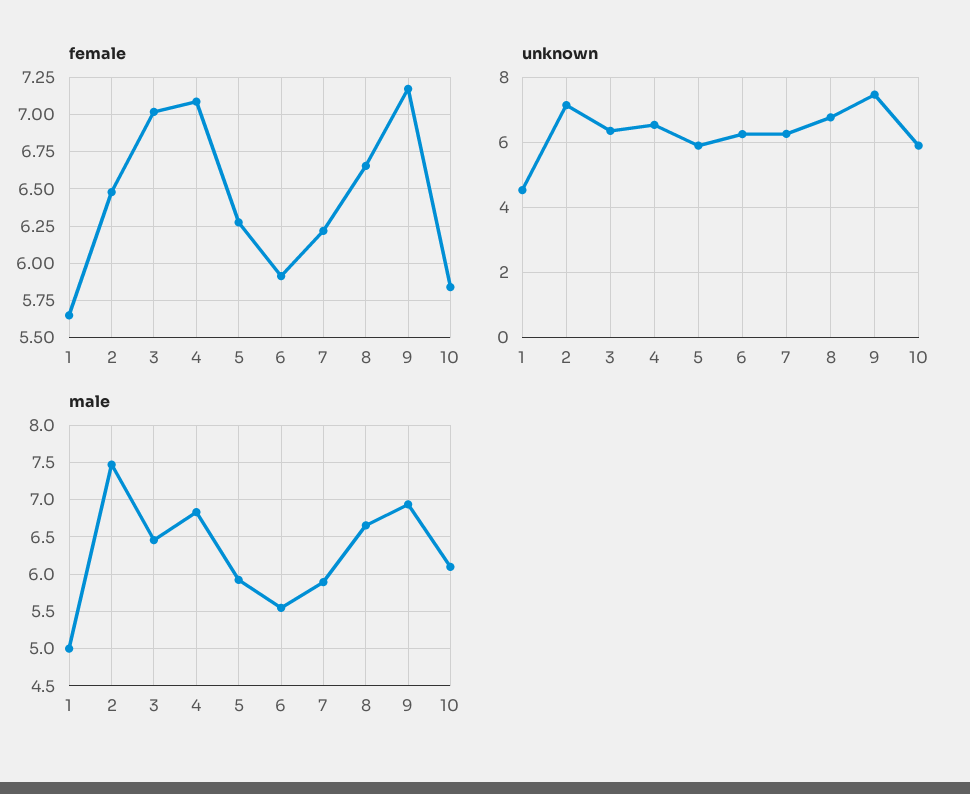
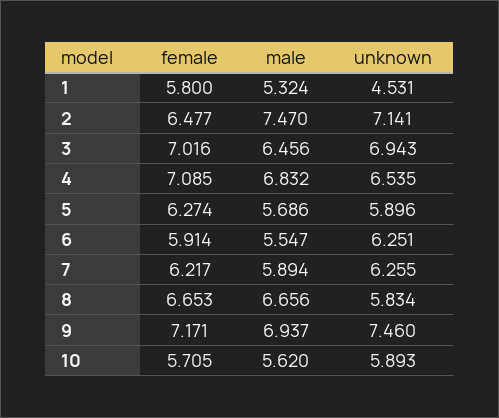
  {
    "female": {
-     "1": 5.65,
+     "1": 5.8,
      "2": 6.477,
      "3": 7.016,
      "4": 7.085,
      "5": 6.274,
      "6": 5.914,
      "7": 6.217,
      "8": 6.653,
      "9": 7.171,
-     "10": 5.85
+     "10": 5.705
    },
    "unknown": {
      "1": 4.531,
      "2": 7.141,
-     "3": 6.4,
+     "3": 6.943,
      "4": 6.535,
      "5": 5.896,
      "6": 6.251,
      "7": 6.255,
-     "8": 6.8,
+     "8": 5.834,
      "9": 7.46,
      "10": 5.893
    },
    "male": {
-     "1": 5,
+     "1": 5.324,
      "2": 7.47,
      "3": 6.456,
      "4": 6.832,
-     "5": 5.9,
+     "5": 5.686,
      "6": 5.547,
      "7": 5.894,
      "8": 6.656,
      "9": 6.937,
-     "10": 6.1
+     "10": 5.62
    }
  }

